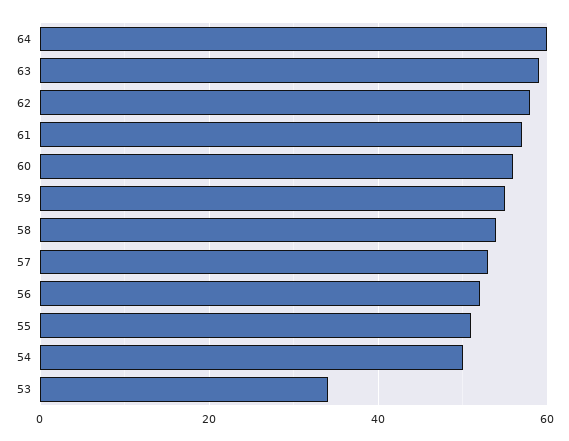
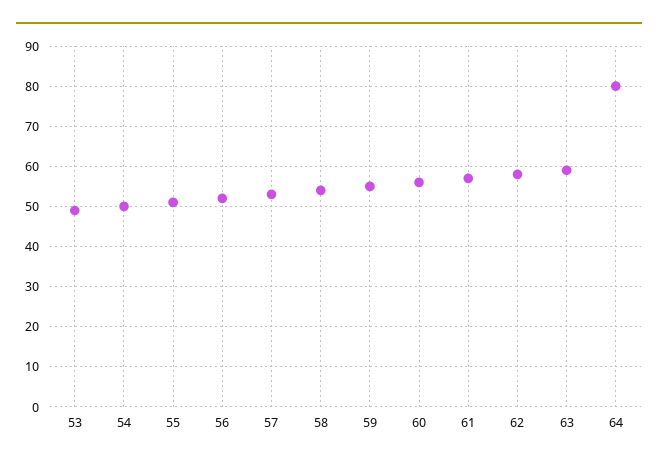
  {
-   "64": 60,
+   "64": 80,
    "63": 60,
    "62": 60,
    "61": 55,
    "60": 55,
    "59": 55,
    "58": 55,
    "57": 55,
    "56": 50,
    "55": 50,
    "54": 50,
-   "53": 35
+   "53": 50
  }

